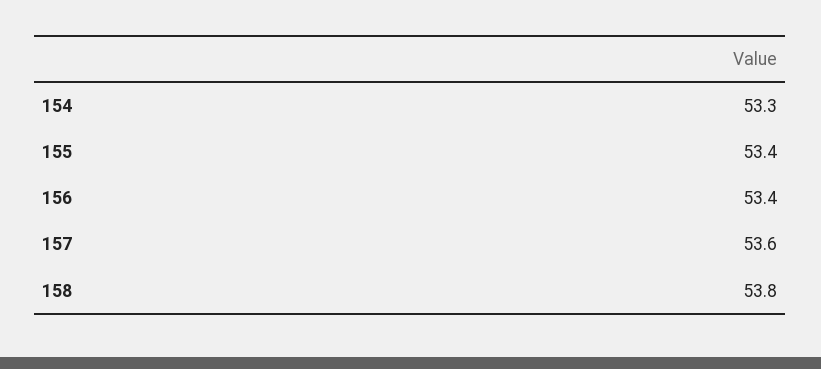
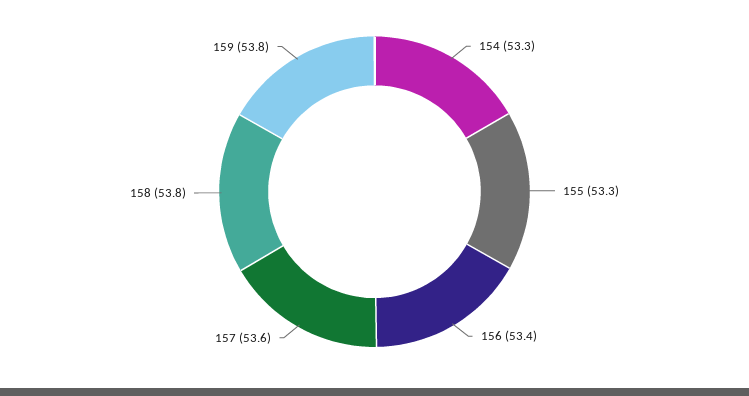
  {
    "154": 53.3,
-   "155": 53.4,
+   "155": 53.3,
    "156": 53.4,
    "157": 53.6,
-   "158": 53.8
+   "158": 53.8,
+   "159": 53.8
  }

